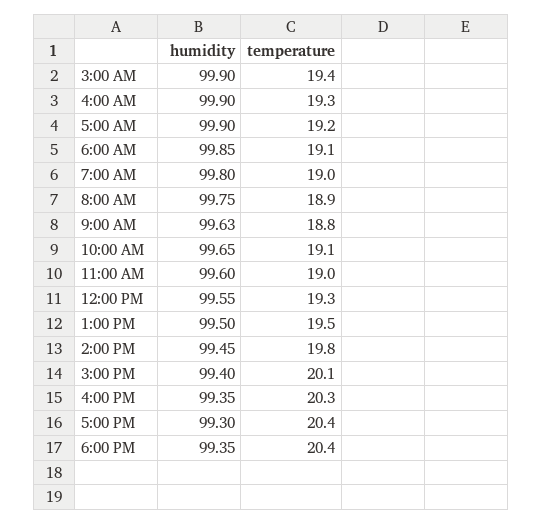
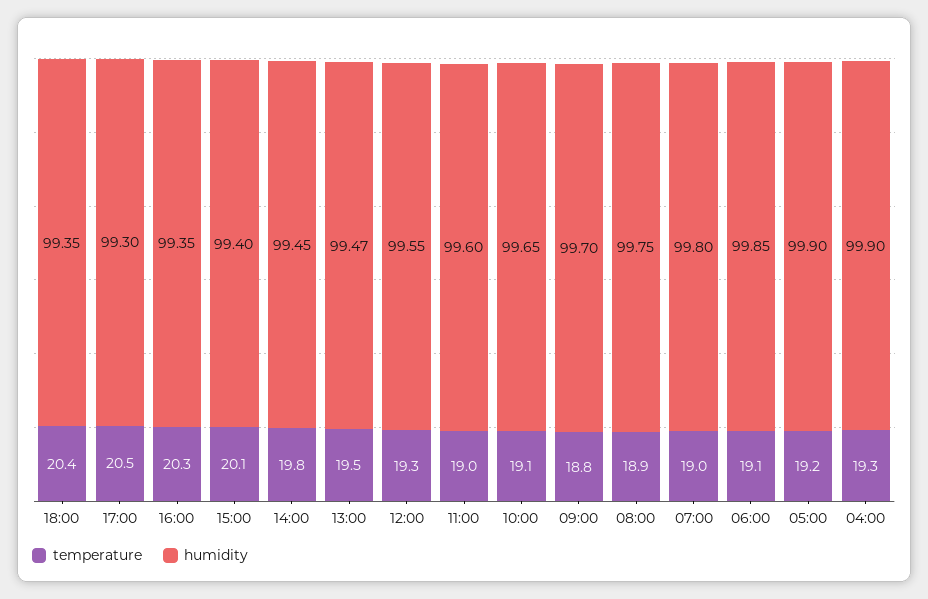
  {
    "humidity": {
-     "3:00 AM": 99.9,
      "4:00 AM": 99.9,
      "5:00 AM": 99.9,
      "6:00 AM": 99.85,
      "7:00 AM": 99.8,
      "8:00 AM": 99.75,
-     "9:00 AM": 99.63,
+     "9:00 AM": 99.7,
      "10:00 AM": 99.65,
      "11:00 AM": 99.6,
      "12:00 PM": 99.55,
-     "1:00 PM": 99.5,
+     "1:00 PM": 99.47,
      "2:00 PM": 99.45,
      "3:00 PM": 99.4,
      "4:00 PM": 99.35,
      "5:00 PM": 99.3,
      "6:00 PM": 99.35
    },
    "temperature": {
-     "3:00 AM": 19.4,
      "4:00 AM": 19.3,
      "5:00 AM": 19.2,
      "6:00 AM": 19.1,
      "7:00 AM": 19,
      "8:00 AM": 18.9,
      "9:00 AM": 18.8,
      "10:00 AM": 19.1,
      "11:00 AM": 19,
      "12:00 PM": 19.3,
      "1:00 PM": 19.5,
      "2:00 PM": 19.8,
      "3:00 PM": 20.1,
      "4:00 PM": 20.3,
-     "5:00 PM": 20.4,
+     "5:00 PM": 20.5,
      "6:00 PM": 20.4
    }
  }

